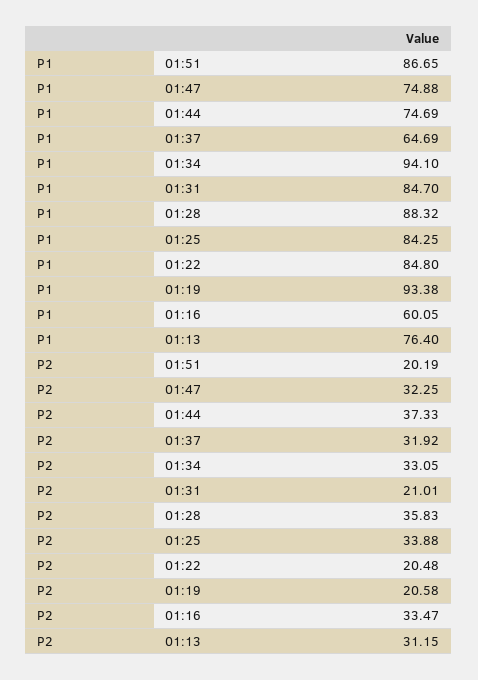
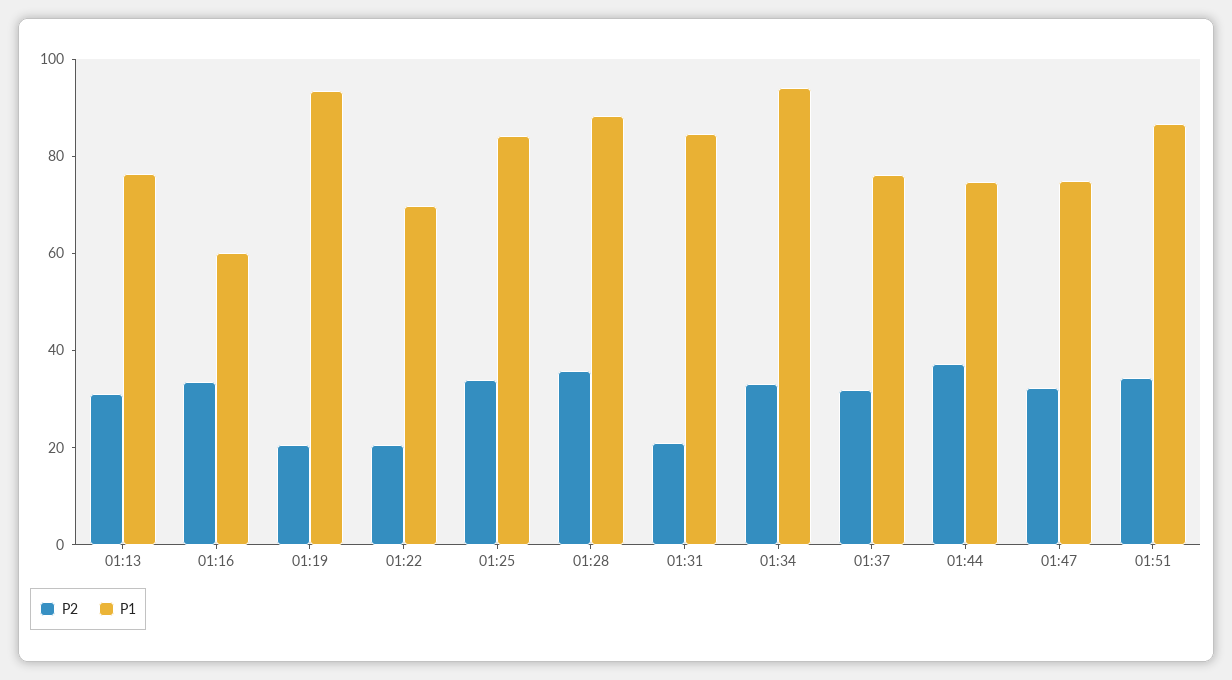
  {
    "P1": {
      "01:51": 86.65,
      "01:47": 74.88,
      "01:44": 74.69,
-     "01:37": 64.69,
+     "01:37": 75,
      "01:34": 94.1,
      "01:31": 84.7,
      "01:28": 88.32,
      "01:25": 84.25,
-     "01:22": 84.8,
+     "01:22": 70,
      "01:19": 93.38,
      "01:16": 60.05,
      "01:13": 76.4
    },
    "P2": {
-     "01:51": 20.19,
+     "01:51": 35,
      "01:47": 32.25,
      "01:44": 37.33,
      "01:37": 31.92,
      "01:34": 33.05,
      "01:31": 21.01,
      "01:28": 35.83,
      "01:25": 33.88,
      "01:22": 20.48,
      "01:19": 20.58,
      "01:16": 33.47,
      "01:13": 31.15
    }
  }

